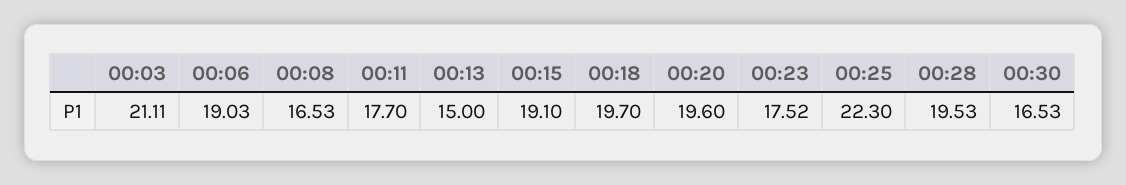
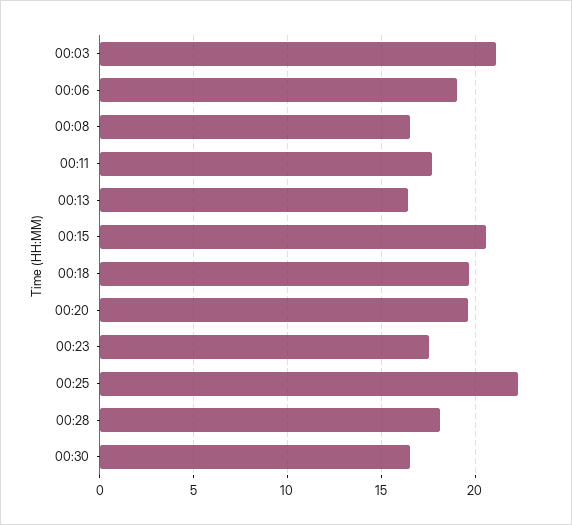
  {
    "00:03": 21.11,
    "00:06": 19.03,
    "00:08": 16.53,
    "00:11": 17.7,
-   "00:13": 15,
+   "00:13": 16.5,
-   "00:15": 19.1,
+   "00:15": 20.5,
    "00:18": 19.7,
    "00:20": 19.6,
    "00:23": 17.52,
    "00:25": 22.3,
-   "00:28": 19.53,
+   "00:28": 18,
    "00:30": 16.53
  }

